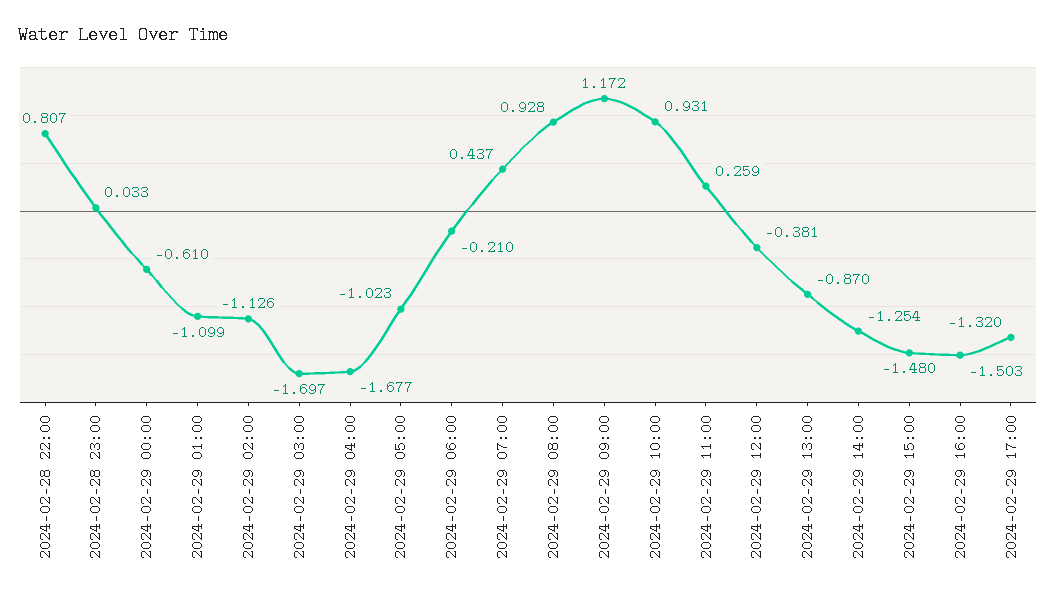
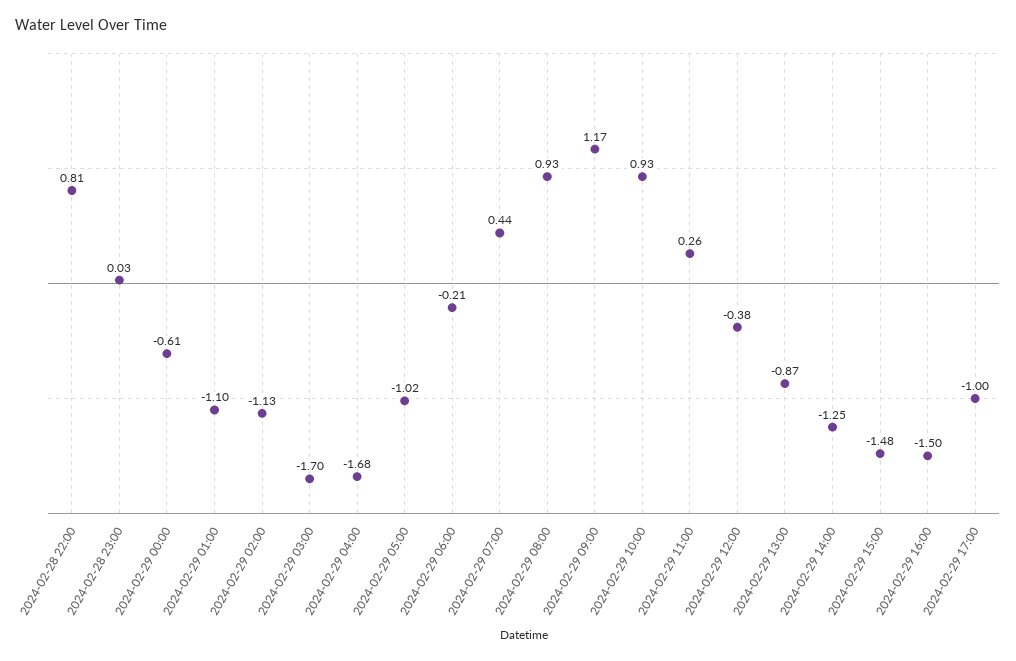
  {
    "2024-02-28 22:00": 0.807,
    "2024-02-28 23:00": 0.033,
    "2024-02-29 00:00": -0.61,
    "2024-02-29 01:00": -1.099,
    "2024-02-29 02:00": -1.126,
    "2024-02-29 03:00": -1.697,
    "2024-02-29 04:00": -1.677,
    "2024-02-29 05:00": -1.023,
    "2024-02-29 06:00": -0.21,
    "2024-02-29 07:00": 0.437,
    "2024-02-29 08:00": 0.928,
    "2024-02-29 09:00": 1.172,
    "2024-02-29 10:00": 0.931,
    "2024-02-29 11:00": 0.259,
    "2024-02-29 12:00": -0.381,
    "2024-02-29 13:00": -0.87,
    "2024-02-29 14:00": -1.254,
    "2024-02-29 15:00": -1.48,
    "2024-02-29 16:00": -1.503,
-   "2024-02-29 17:00": -1.32
+   "2024-02-29 17:00": -1
  }

